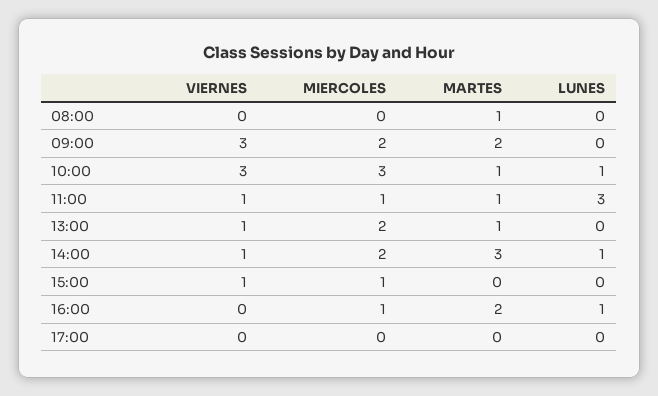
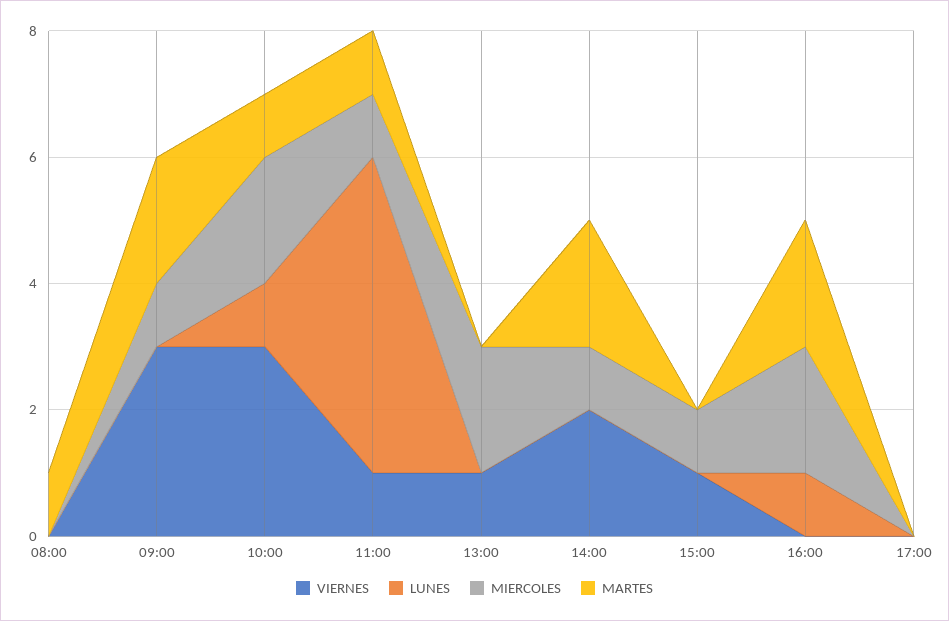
  {
    "VIERNES": {
      "08:00": 0,
      "09:00": 3,
      "10:00": 3,
      "11:00": 1,
      "13:00": 1,
-     "14:00": 1,
+     "14:00": 2,
      "15:00": 1,
      "16:00": 0,
      "17:00": 0
    },
    "MIERCOLES": {
      "08:00": 0,
-     "09:00": 2,
+     "09:00": 1,
-     "10:00": 3,
+     "10:00": 2,
      "11:00": 1,
      "13:00": 2,
-     "14:00": 2,
+     "14:00": 1,
      "15:00": 1,
-     "16:00": 1,
+     "16:00": 2,
      "17:00": 0
    },
    "MARTES": {
      "08:00": 1,
      "09:00": 2,
      "10:00": 1,
      "11:00": 1,
-     "13:00": 1,
+     "13:00": 0,
-     "14:00": 3,
+     "14:00": 2,
      "15:00": 0,
      "16:00": 2,
      "17:00": 0
    },
    "LUNES": {
      "08:00": 0,
      "09:00": 0,
      "10:00": 1,
-     "11:00": 3,
+     "11:00": 5,
      "13:00": 0,
-     "14:00": 1,
+     "14:00": 0,
      "15:00": 0,
      "16:00": 1,
      "17:00": 0
    }
  }

